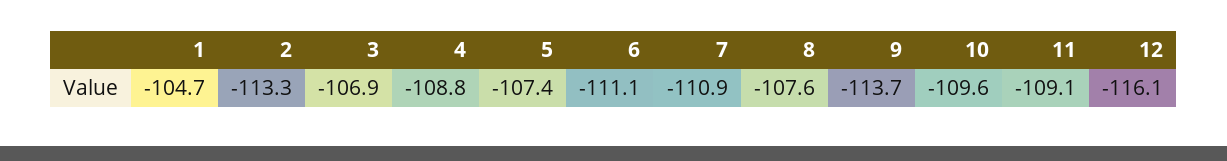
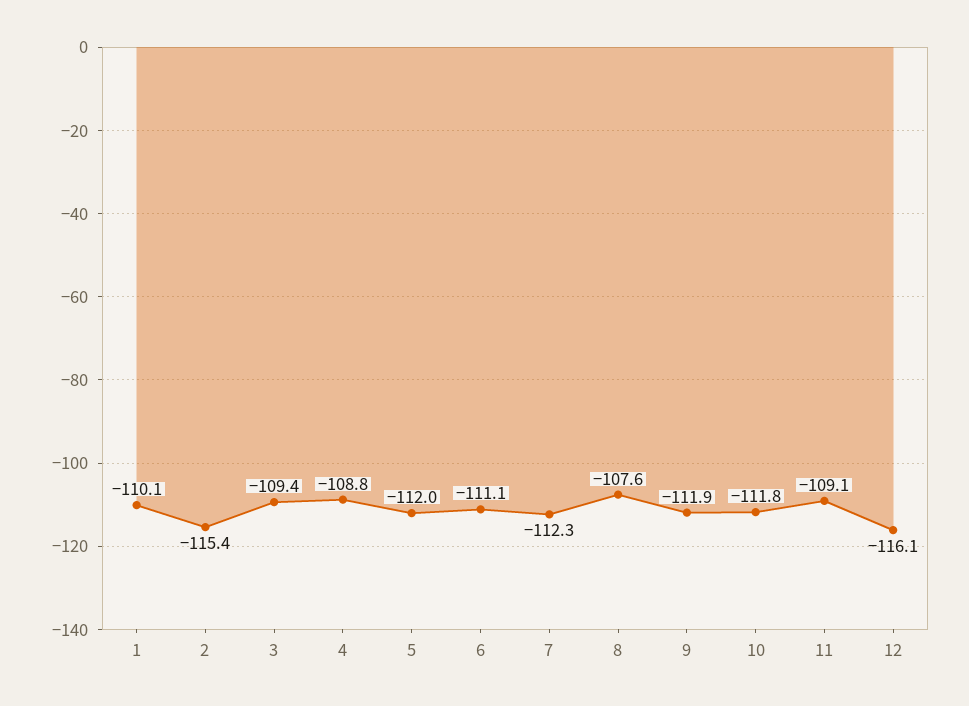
  {
-   "1": -104.7,
+   "1": -110.1,
-   "2": -113.3,
+   "2": -115.4,
-   "3": -106.9,
+   "3": -109.4,
    "4": -108.8,
-   "5": -107.4,
+   "5": -112,
    "6": -111.1,
-   "7": -110.9,
+   "7": -112.3,
    "8": -107.6,
-   "9": -113.7,
+   "9": -111.9,
-   "10": -109.6,
+   "10": -111.8,
    "11": -109.1,
    "12": -116.1
  }

